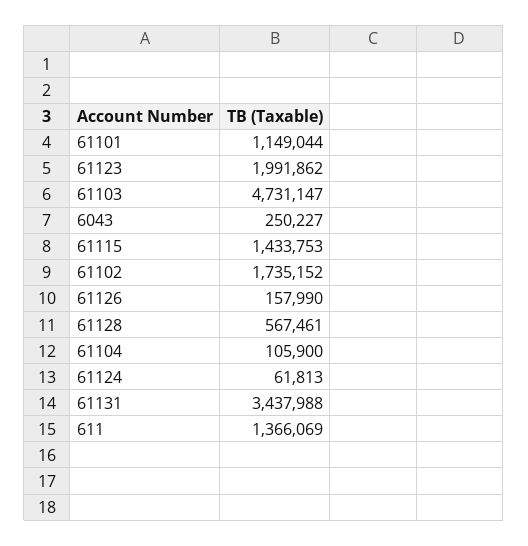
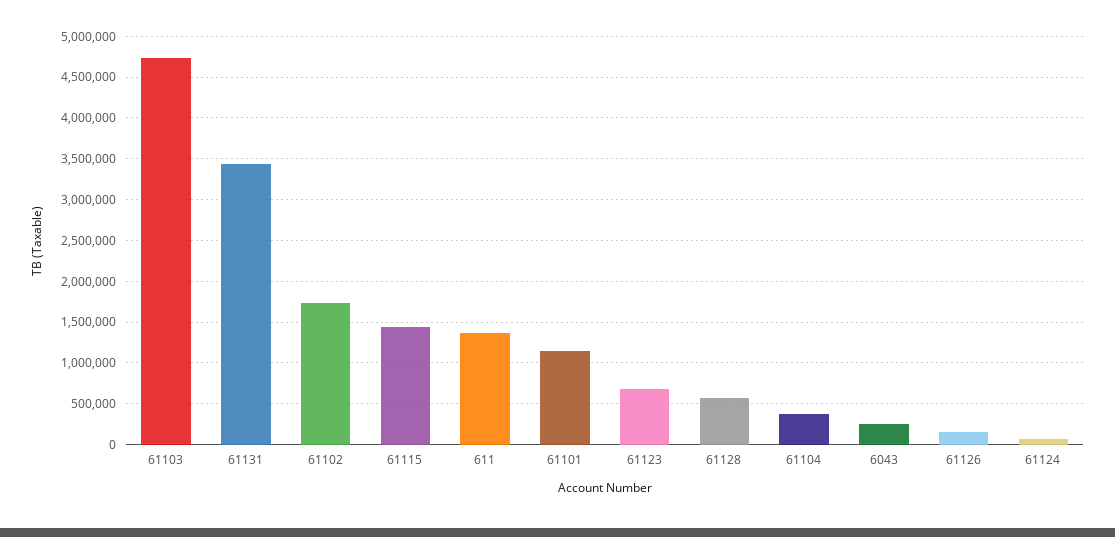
  {
    "61101": 1149044,
-   "61123": 1991862,
+   "61123": 700000,
    "61103": 4731147,
    "6043": 250227,
    "61115": 1433753,
    "61102": 1735152,
    "61126": 157990,
    "61128": 567461,
-   "61104": 105900,
+   "61104": 400000,
    "61124": 61813,
    "61131": 3437988,
    "611": 1366069
  }

